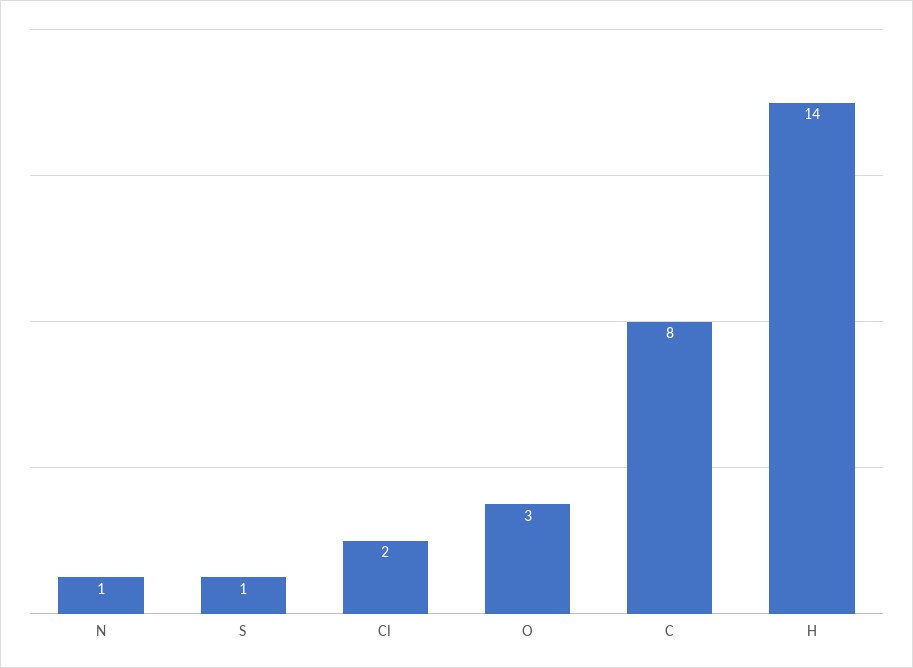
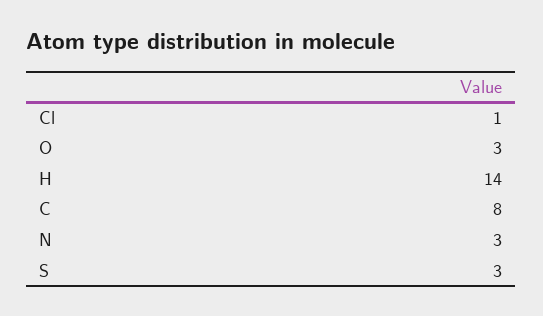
  {
-   "N": 1,
+   "N": 3,
-   "S": 1,
+   "S": 3,
-   "Cl": 2,
+   "Cl": 1,
    "O": 3,
    "C": 8,
    "H": 14
  }

